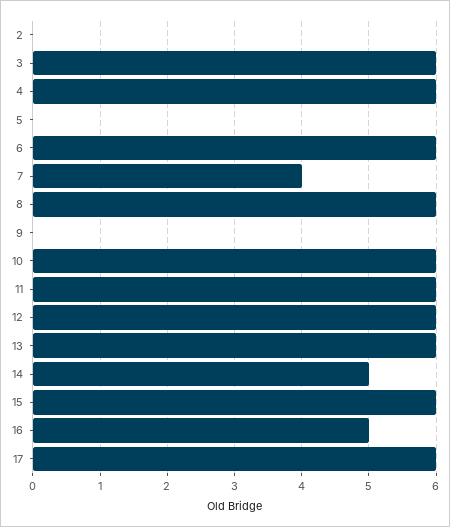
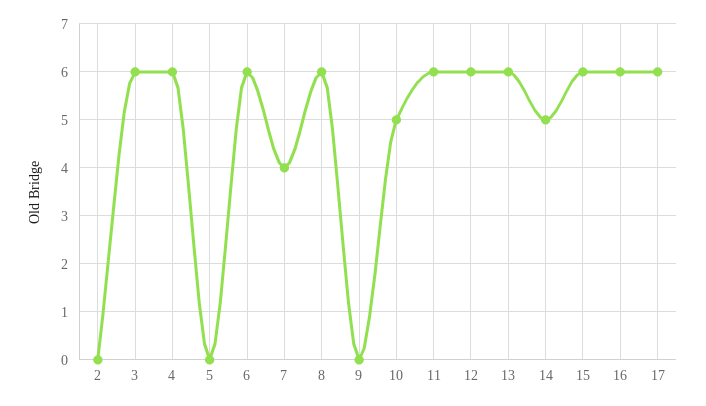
  {
    "2": 0,
    "3": 6,
    "4": 6,
    "5": 0,
    "6": 6,
    "7": 4,
    "8": 6,
    "9": 0,
-   "10": 6,
+   "10": 5,
    "11": 6,
    "12": 6,
    "13": 6,
    "14": 5,
    "15": 6,
-   "16": 5,
+   "16": 6,
    "17": 6
  }

